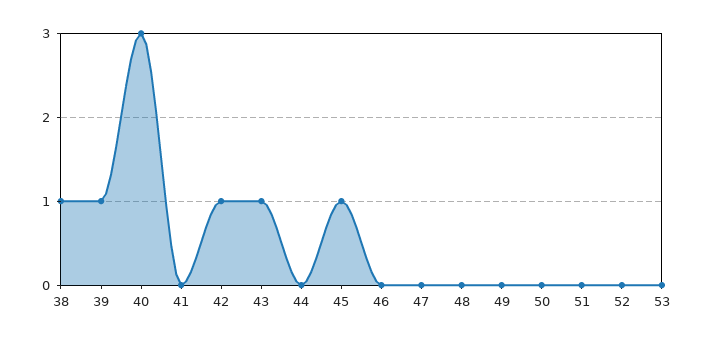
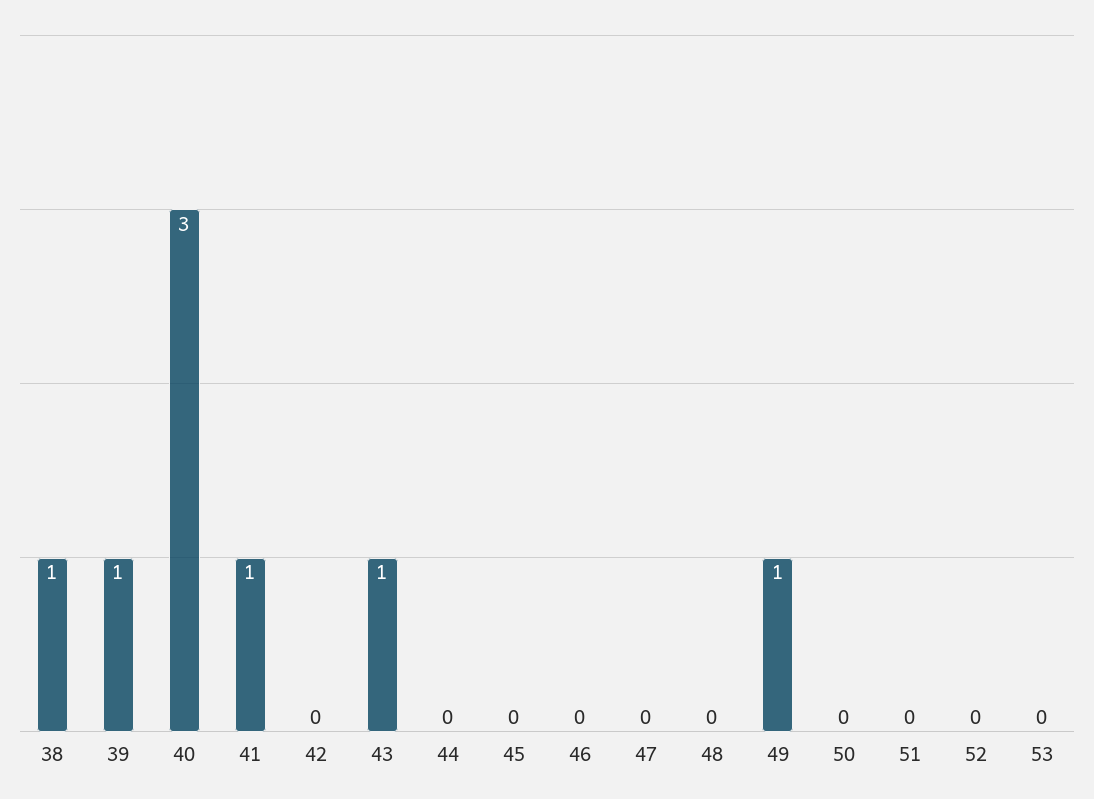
  {
    "38": 1,
    "39": 1,
    "40": 3,
-   "41": 0,
+   "41": 1,
-   "42": 1,
+   "42": 0,
    "43": 1,
    "44": 0,
-   "45": 1,
+   "45": 0,
    "46": 0,
    "47": 0,
    "48": 0,
-   "49": 0,
+   "49": 1,
    "50": 0,
    "51": 0,
    "52": 0,
    "53": 0
  }

